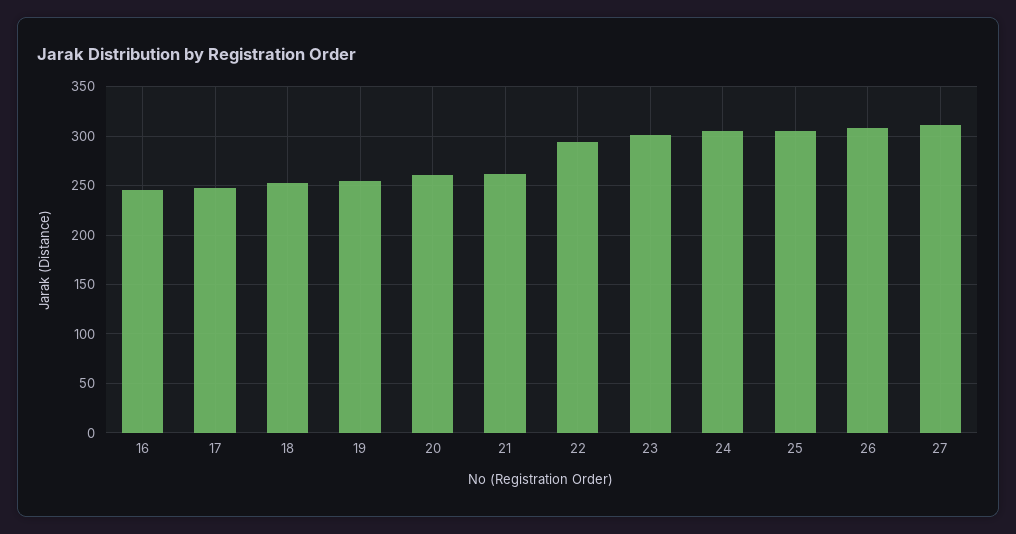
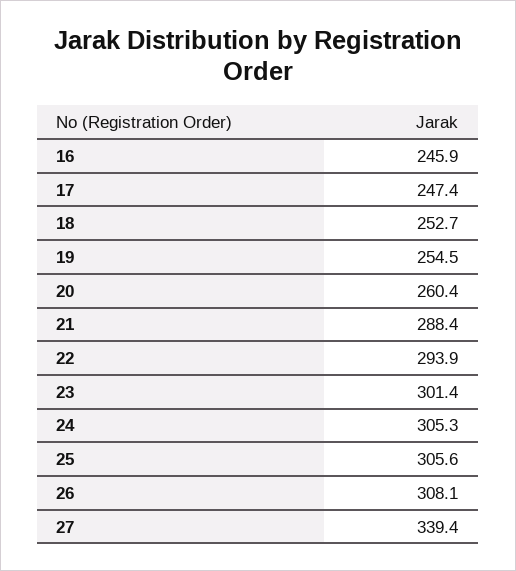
  {
    "16": 245.9,
    "17": 247.4,
    "18": 252.7,
    "19": 254.5,
    "20": 260.4,
-   "21": 260,
+   "21": 288.4,
    "22": 293.9,
    "23": 301.4,
    "24": 305.3,
    "25": 305.6,
    "26": 308.1,
-   "27": 310
+   "27": 339.4
  }

